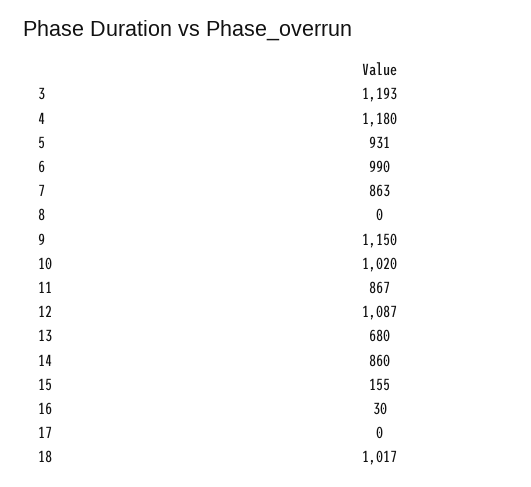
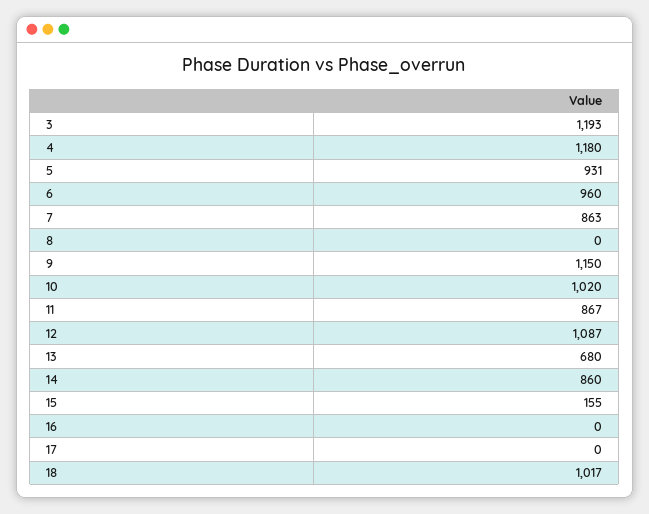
  {
    "3": 1193,
    "4": 1180,
    "5": 931,
-   "6": 990,
+   "6": 960,
    "7": 863,
    "8": 0,
    "9": 1150,
    "10": 1020,
    "11": 867,
    "12": 1087,
    "13": 680,
    "14": 860,
    "15": 155,
-   "16": 30,
+   "16": 0,
    "17": 0,
    "18": 1017
  }

